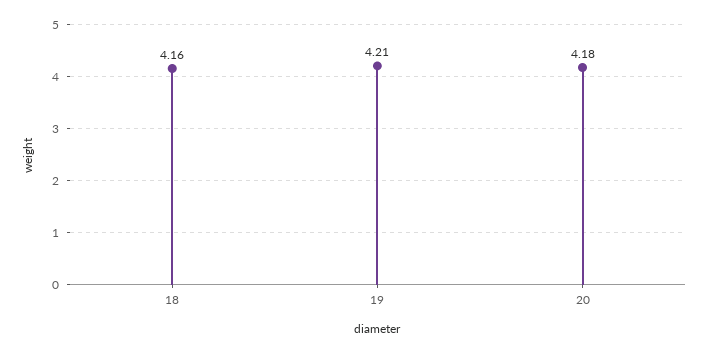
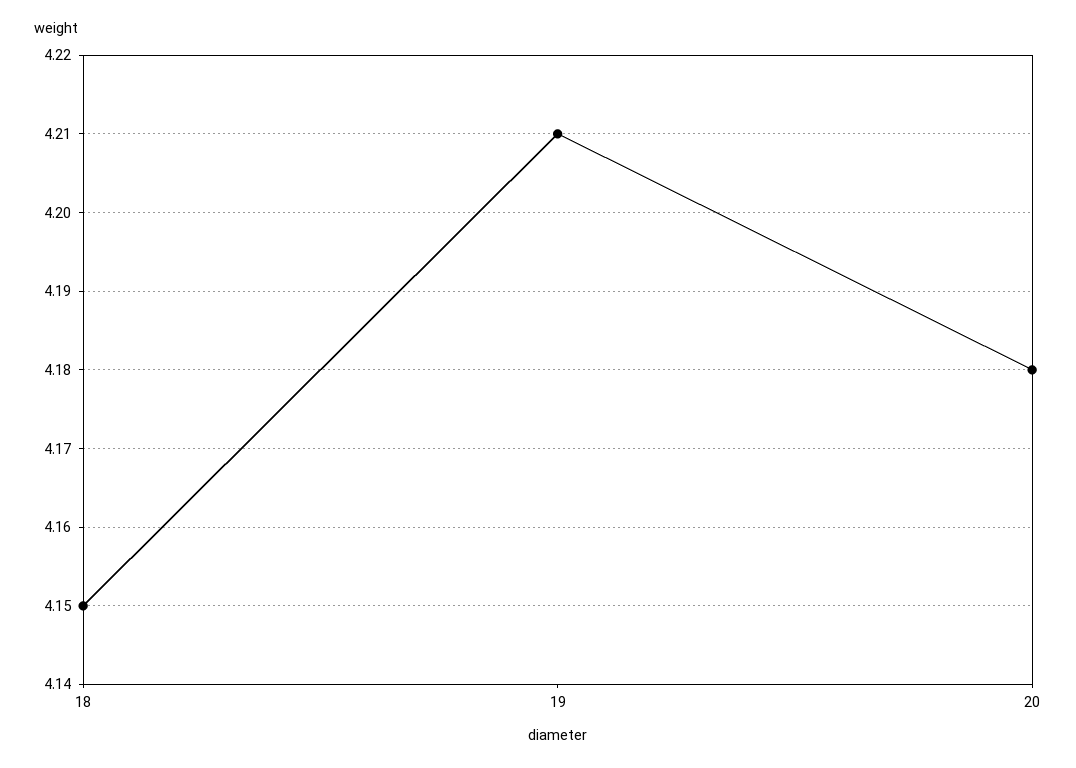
  {
-   "18": 4.16,
+   "18": 4.15,
    "19": 4.21,
    "20": 4.18
  }

